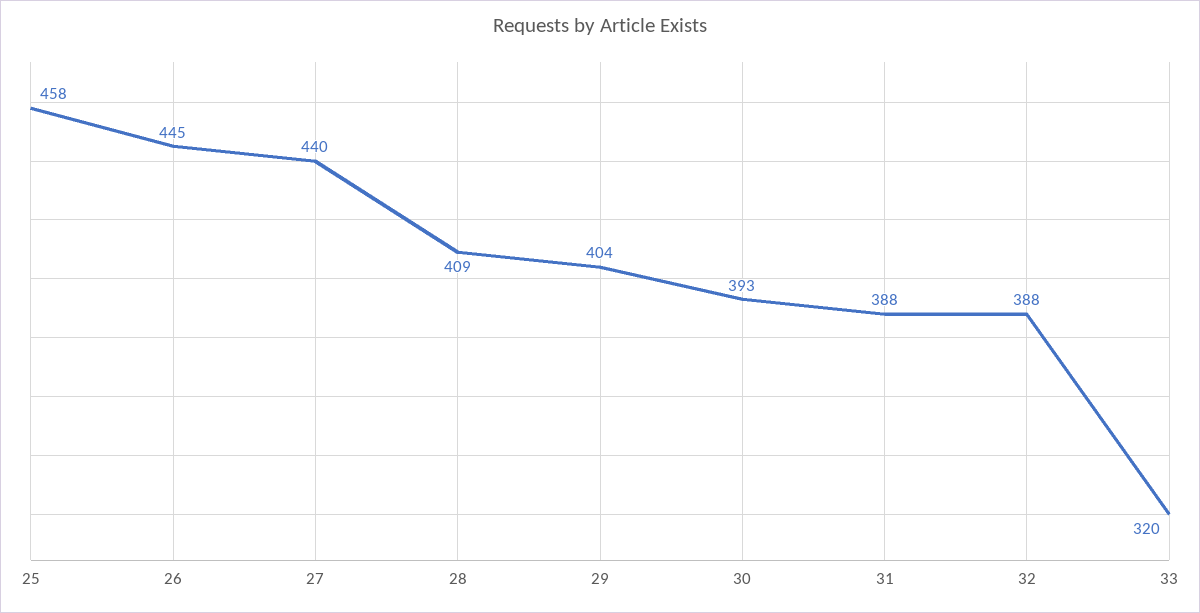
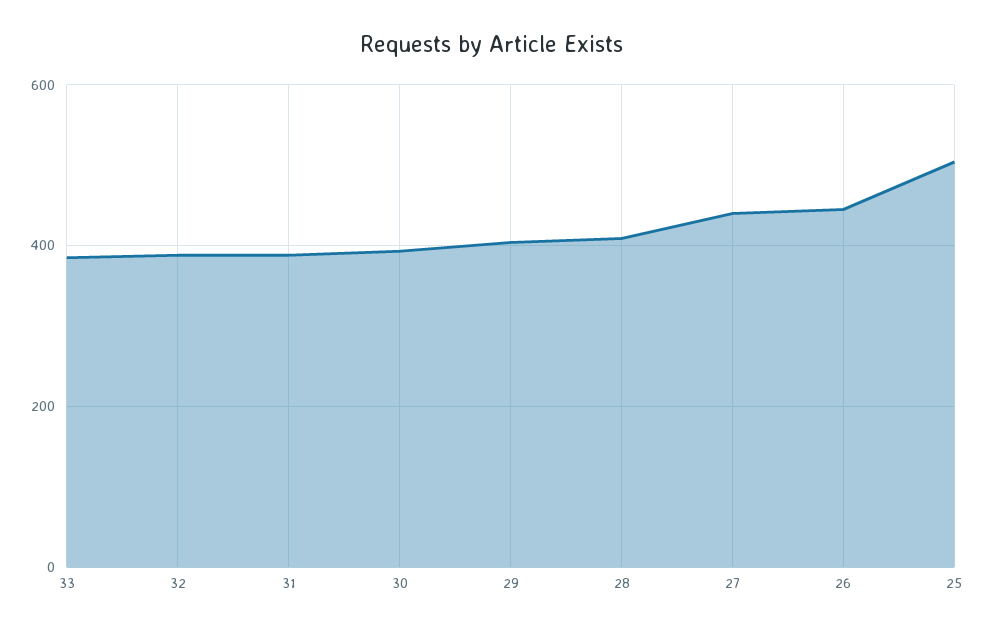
  {
-   "25": 458,
+   "25": 500,
    "26": 445,
    "27": 440,
    "28": 409,
    "29": 404,
    "30": 393,
    "31": 388,
    "32": 388,
-   "33": 320
+   "33": 380
  }

